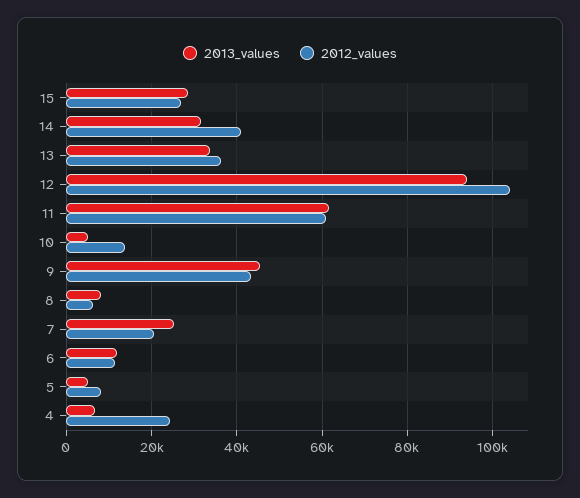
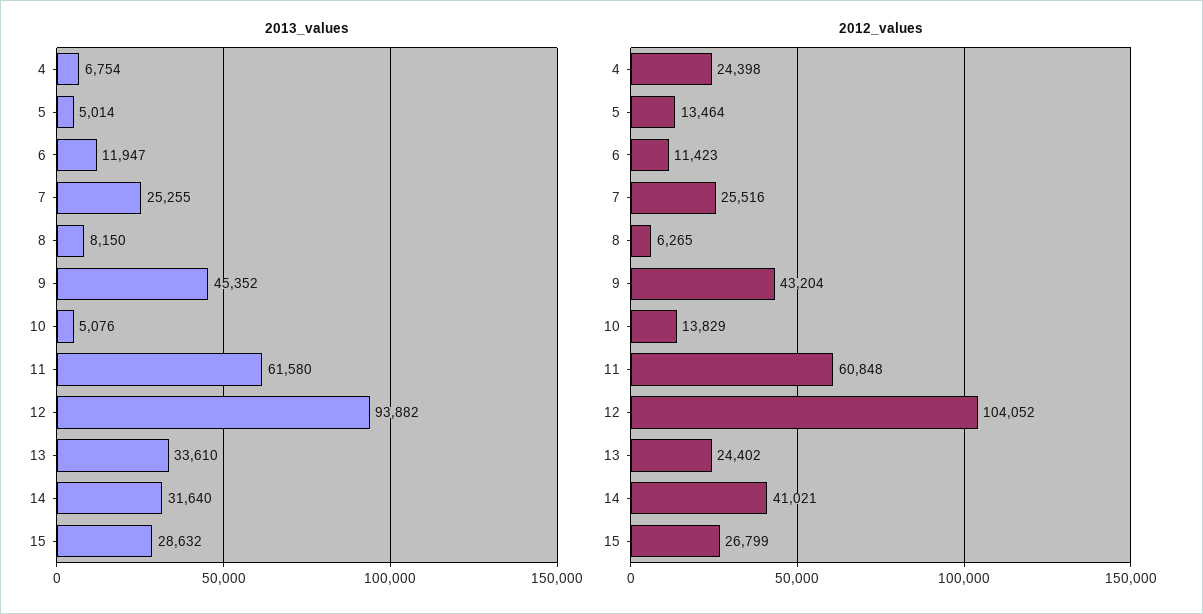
  {
    "2013_values": {
      "15": 28632,
      "14": 31640,
      "13": 33610,
      "12": 93882,
      "11": 61580,
      "10": 5076,
      "9": 45352,
      "8": 8150,
      "7": 25255,
      "6": 11947,
      "5": 5014,
      "4": 6754
    },
    "2012_values": {
      "15": 26799,
      "14": 41021,
-     "13": 36000,
+     "13": 24402,
      "12": 104052,
      "11": 60848,
      "10": 13829,
      "9": 43204,
      "8": 6265,
-     "7": 20000,
+     "7": 25516,
      "6": 11423,
-     "5": 8000,
+     "5": 13464,
      "4": 24398
    }
  }

